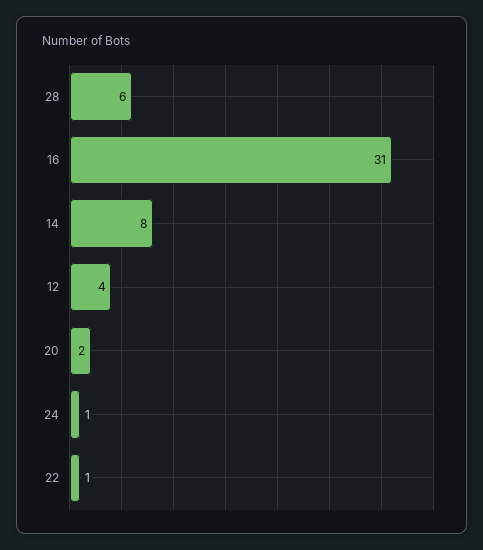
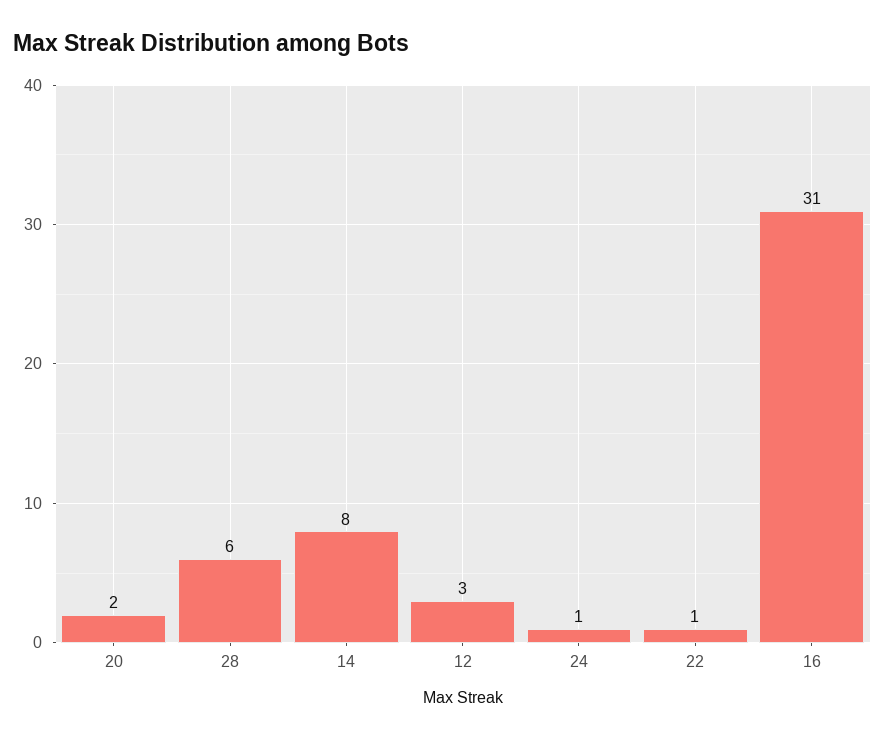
  {
    "28": 6,
    "16": 31,
    "14": 8,
-   "12": 4,
+   "12": 3,
    "20": 2,
    "24": 1,
    "22": 1
  }

